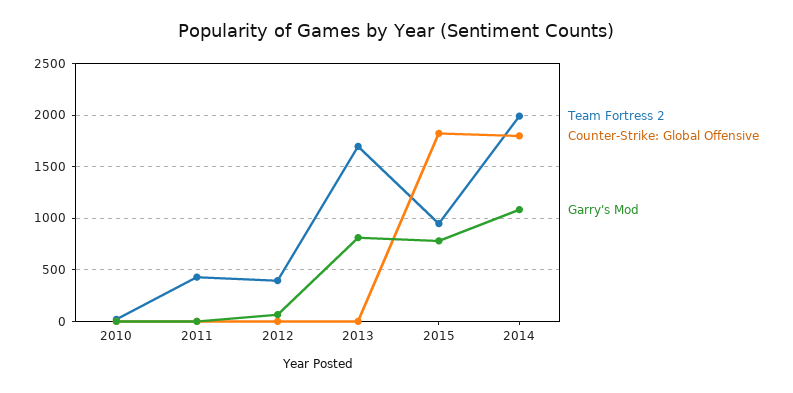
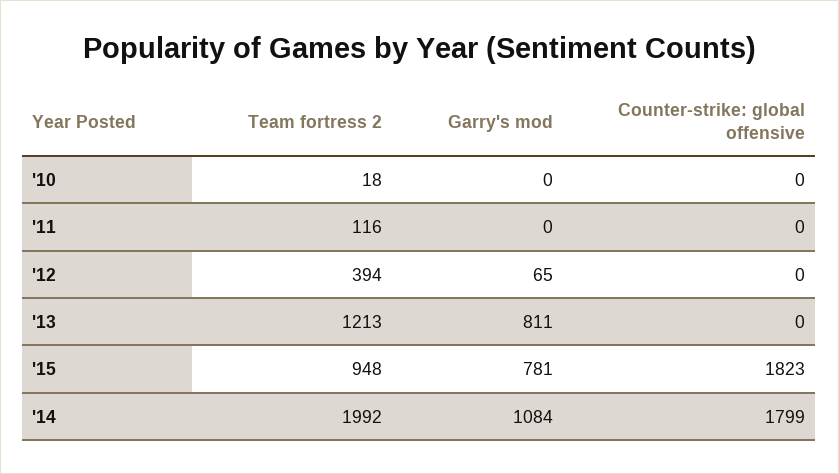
  {
    "Team Fortress 2": {
      "2010": 18,
-     "2011": 400,
+     "2011": 116,
      "2012": 394,
-     "2013": 1700,
+     "2013": 1213,
      "2015": 948,
      "2014": 1992
    },
    "Counter-Strike: Global Offensive": {
      "2010": 0,
      "2011": 0,
      "2012": 0,
      "2013": 0,
      "2015": 1823,
      "2014": 1799
    },
    "Garry's Mod": {
      "2010": 0,
      "2011": 0,
      "2012": 65,
      "2013": 811,
      "2015": 781,
      "2014": 1084
    }
  }

